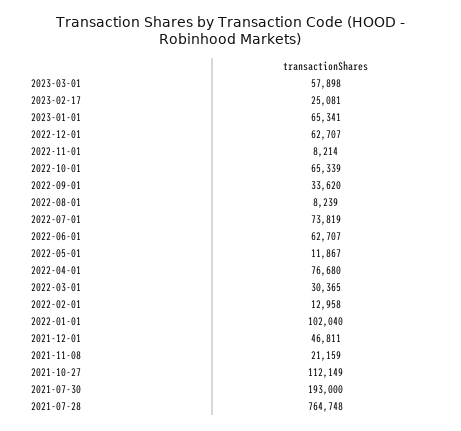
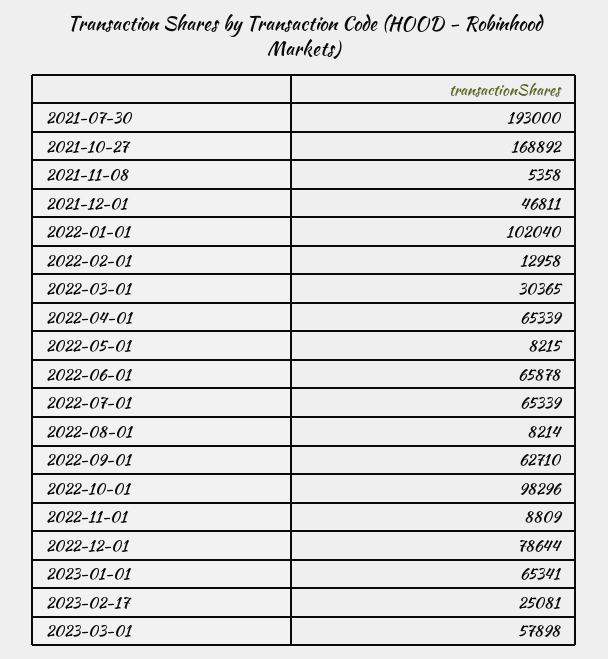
  {
    "2023-03-01": 57898,
    "2023-02-17": 25081,
    "2023-01-01": 65341,
-   "2022-12-01": 62707,
+   "2022-12-01": 78644,
-   "2022-11-01": 8214,
+   "2022-11-01": 8809,
-   "2022-10-01": 65339,
+   "2022-10-01": 98296,
-   "2022-09-01": 33620,
+   "2022-09-01": 62710,
-   "2022-08-01": 8239,
+   "2022-08-01": 8214,
-   "2022-07-01": 73819,
+   "2022-07-01": 65339,
-   "2022-06-01": 62707,
+   "2022-06-01": 65878,
-   "2022-05-01": 11867,
+   "2022-05-01": 8215,
-   "2022-04-01": 76680,
+   "2022-04-01": 65339,
    "2022-03-01": 30365,
    "2022-02-01": 12958,
    "2022-01-01": 102040,
    "2021-12-01": 46811,
-   "2021-11-08": 21159,
+   "2021-11-08": 5358,
-   "2021-10-27": 112149,
+   "2021-10-27": 168892,
-   "2021-07-30": 193000,
+   "2021-07-30": 193000
-   "2021-07-28": 764748
  }

